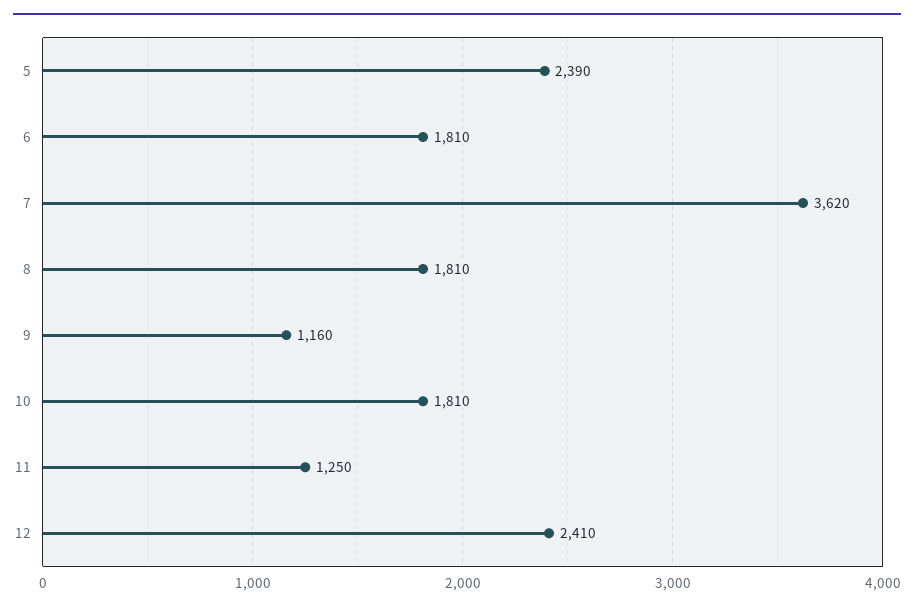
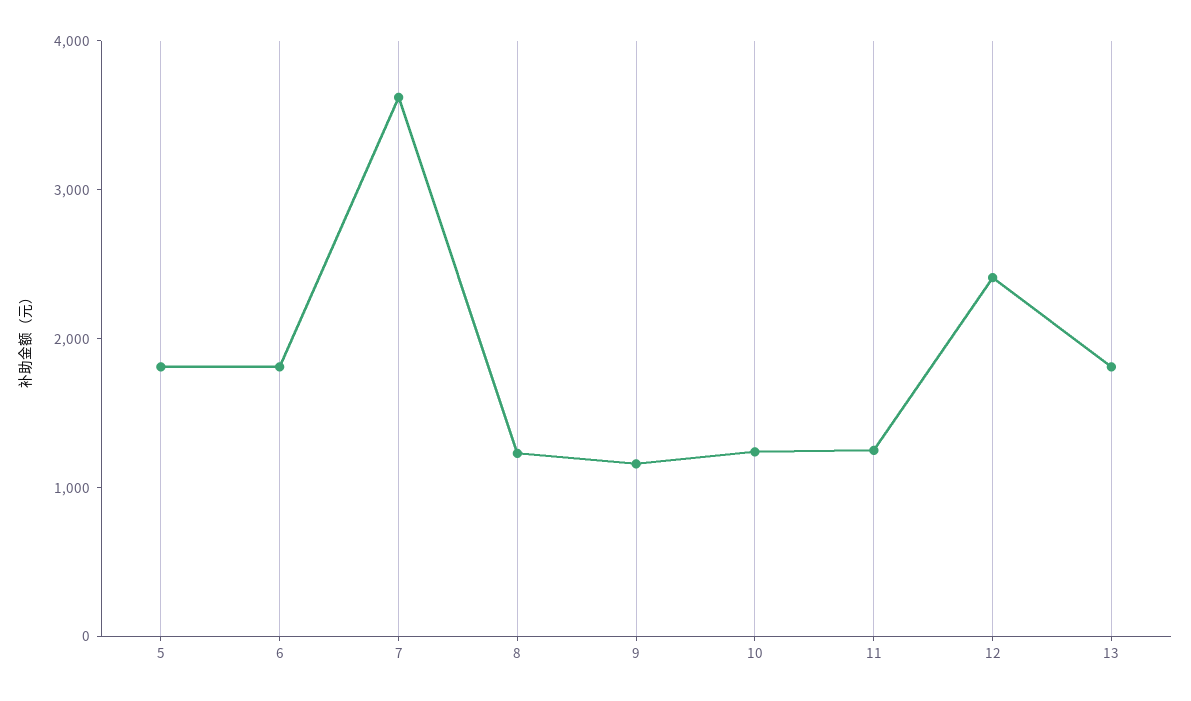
  {
-   "5": 2390,
+   "5": 1800,
    "6": 1810,
    "7": 3620,
-   "8": 1810,
+   "8": 1200,
    "9": 1160,
-   "10": 1810,
+   "10": 1200,
    "11": 1250,
-   "12": 2410
+   "12": 2410,
+   "13": 1800
  }

